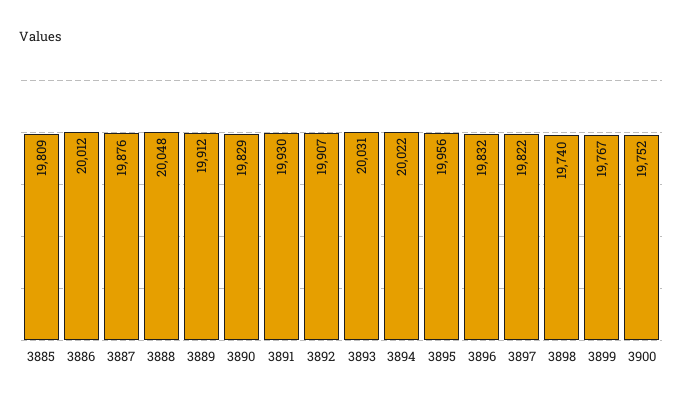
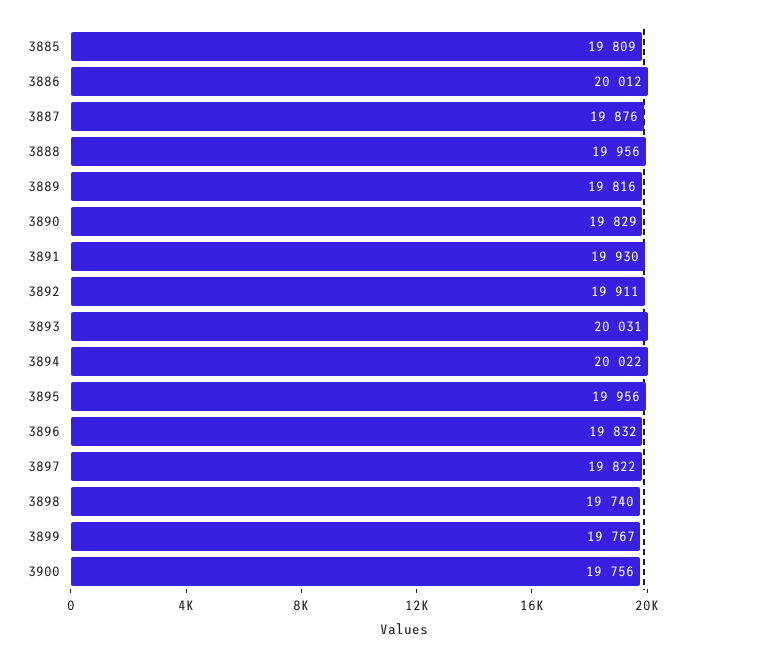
  {
    "3885": 19809,
    "3886": 20012,
    "3887": 19876,
-   "3888": 20048,
+   "3888": 19956,
-   "3889": 19912,
+   "3889": 19816,
    "3890": 19829,
    "3891": 19930,
-   "3892": 19907,
+   "3892": 19911,
    "3893": 20031,
    "3894": 20022,
    "3895": 19956,
    "3896": 19832,
    "3897": 19822,
    "3898": 19740,
    "3899": 19767,
-   "3900": 19752
+   "3900": 19756
  }

